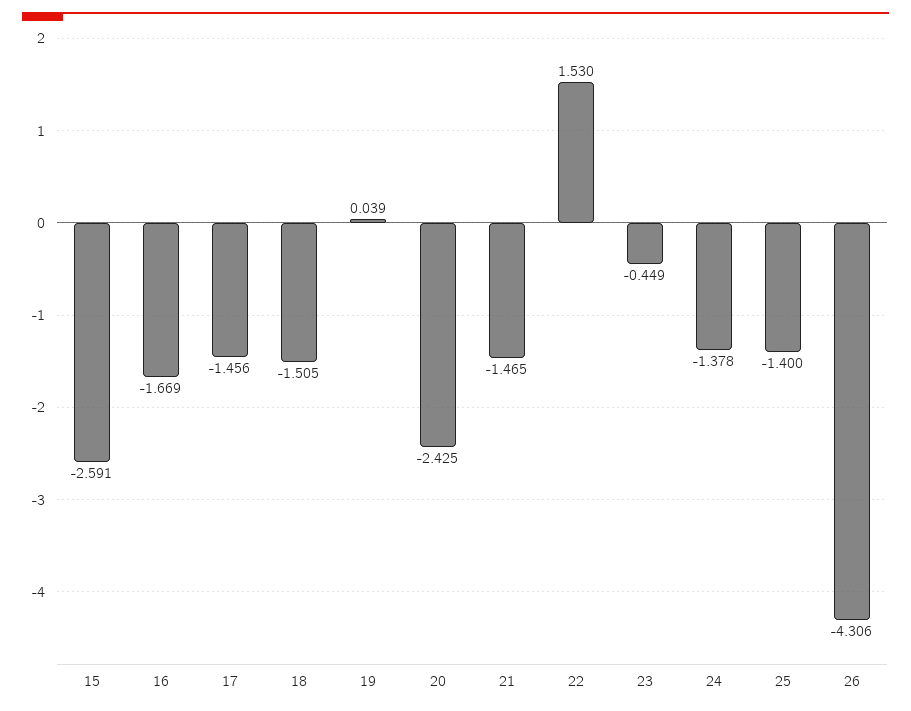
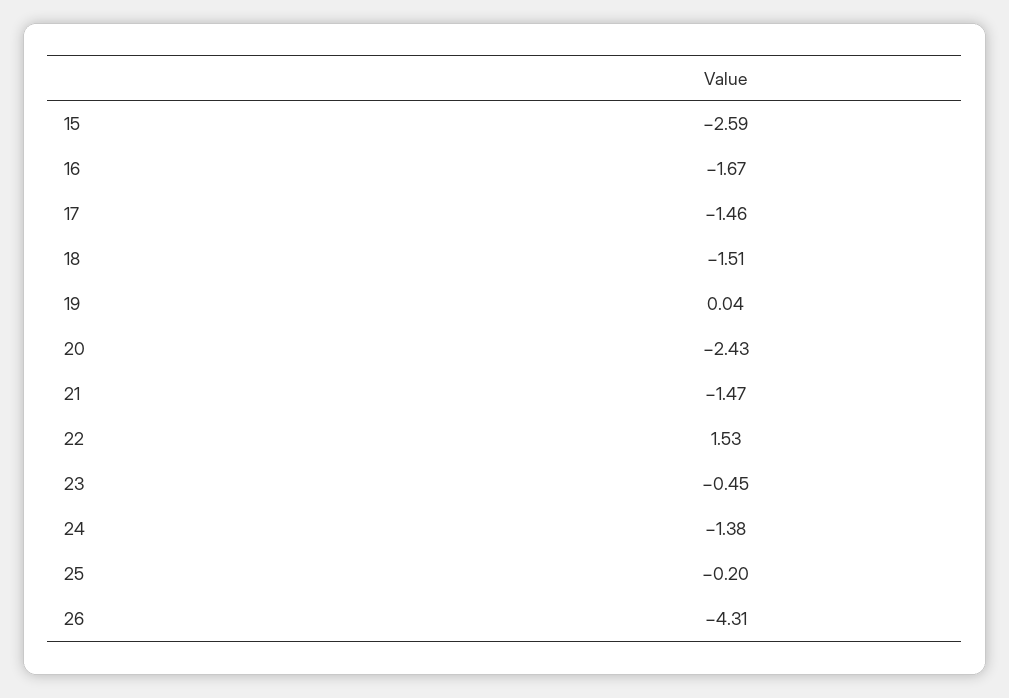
  {
    "15": -2.591,
    "16": -1.669,
    "17": -1.456,
    "18": -1.505,
    "19": 0.039,
    "20": -2.425,
    "21": -1.465,
    "22": 1.53,
    "23": -0.449,
    "24": -1.378,
-   "25": -1.4,
+   "25": -0.2,
    "26": -4.306
  }

